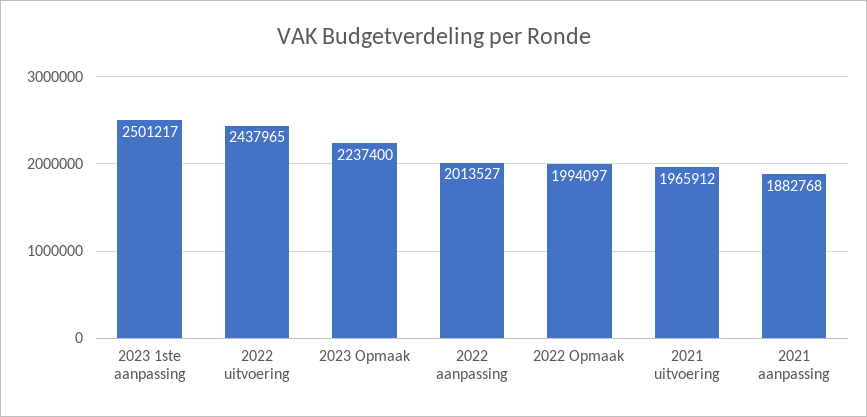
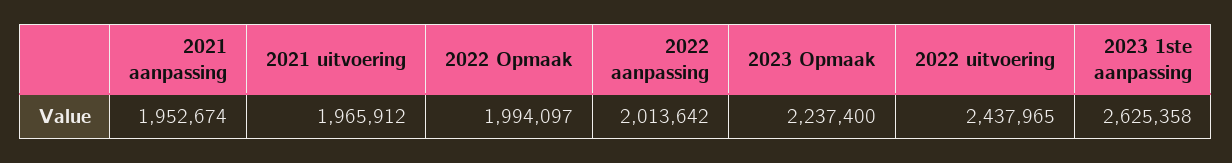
  {
-   "2023 1ste aanpassing": 2501217,
+   "2023 1ste aanpassing": 2625358,
    "2022 uitvoering": 2437965,
    "2023 Opmaak": 2237400,
-   "2022 aanpassing": 2013527,
+   "2022 aanpassing": 2013642,
    "2022 Opmaak": 1994097,
    "2021 uitvoering": 1965912,
-   "2021 aanpassing": 1882768
+   "2021 aanpassing": 1952674
  }

